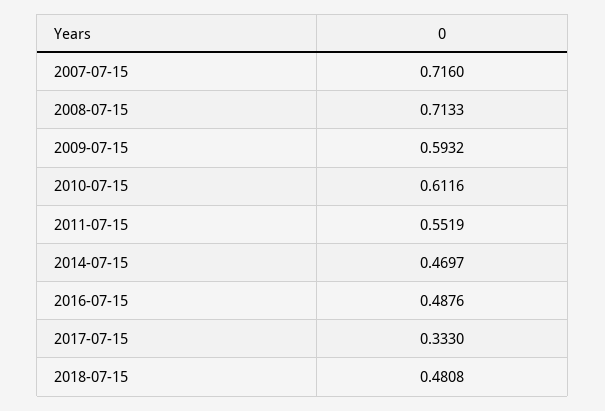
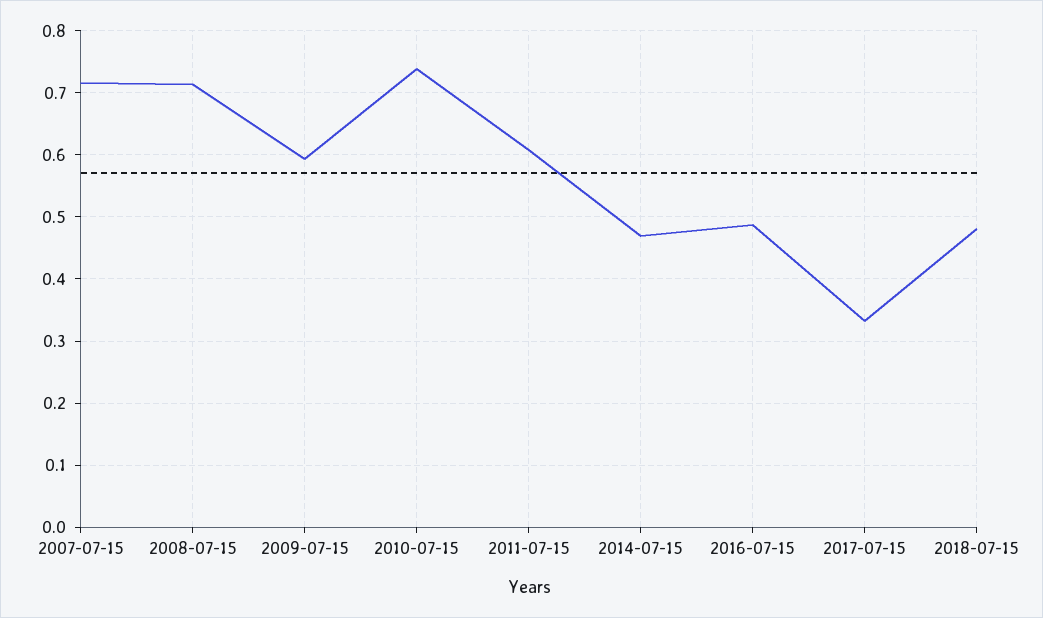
  {
    "2007-07-15": 0.716,
    "2008-07-15": 0.7133,
    "2009-07-15": 0.5932,
-   "2010-07-15": 0.6116,
+   "2010-07-15": 0.74,
-   "2011-07-15": 0.5519,
+   "2011-07-15": 0.61,
    "2014-07-15": 0.4697,
    "2016-07-15": 0.4876,
    "2017-07-15": 0.333,
    "2018-07-15": 0.4808
  }

